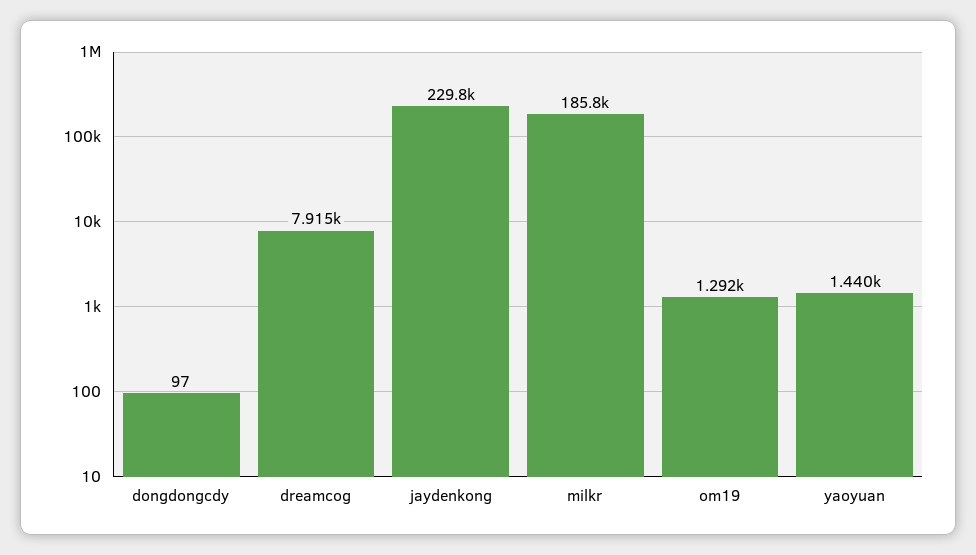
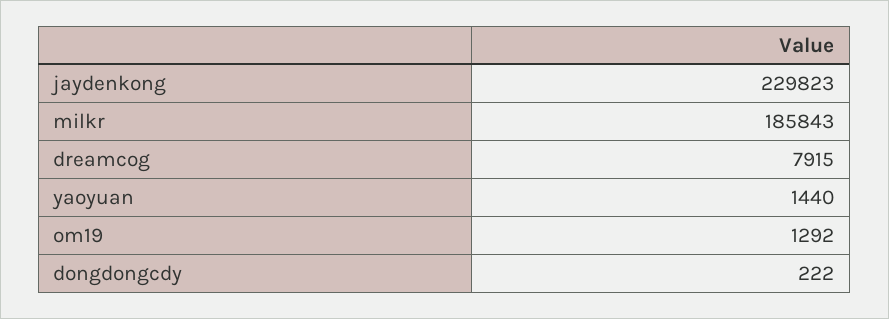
  {
-   "dongdongcdy": 97,
+   "dongdongcdy": 222,
    "dreamcog": 7915,
    "jaydenkong": 229823,
    "milkr": 185843,
    "om19": 1292,
    "yaoyuan": 1440
  }

